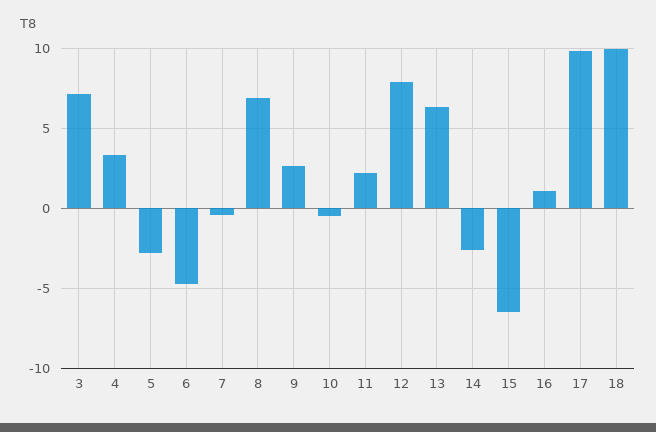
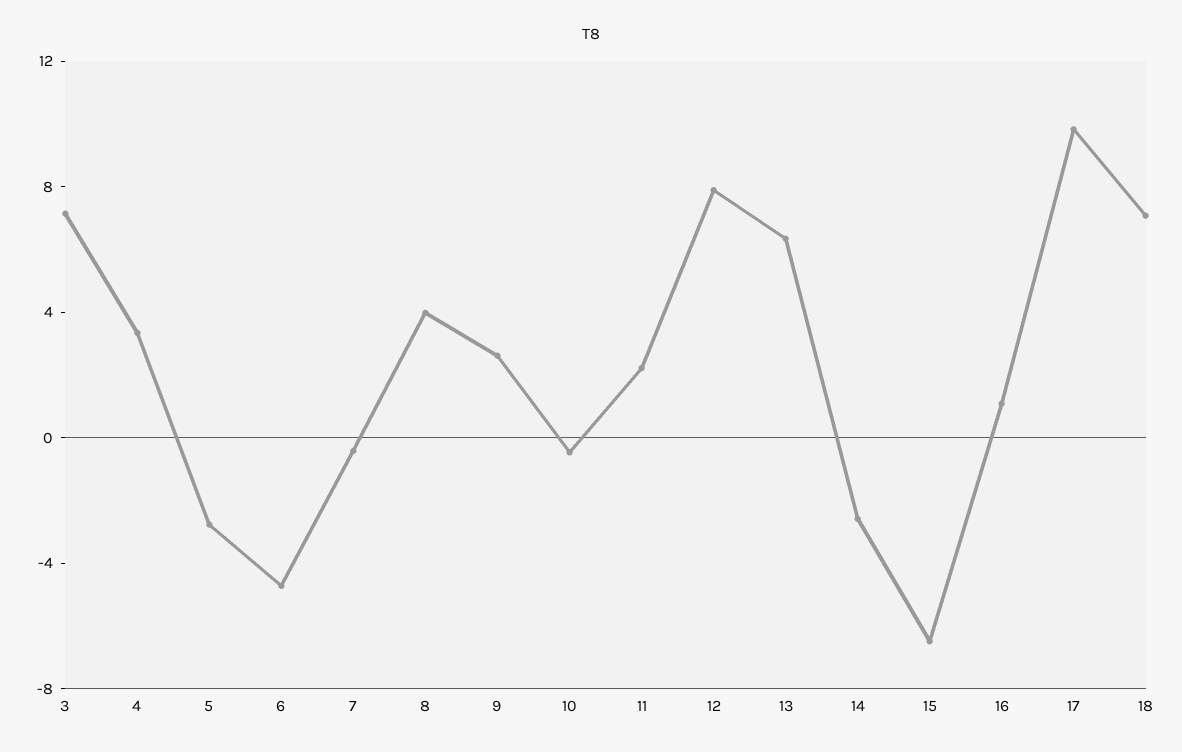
  {
    "3": 7,
    "4": 3.5,
    "5": -3,
    "6": -4.5,
    "7": -0.5,
-   "8": 7,
+   "8": 4,
    "9": 2.5,
    "10": -0.5,
    "11": 2,
    "12": 8,
    "13": 6.5,
    "14": -2.5,
    "15": -6.5,
    "16": 1,
    "17": 10,
-   "18": 10
+   "18": 7
  }

